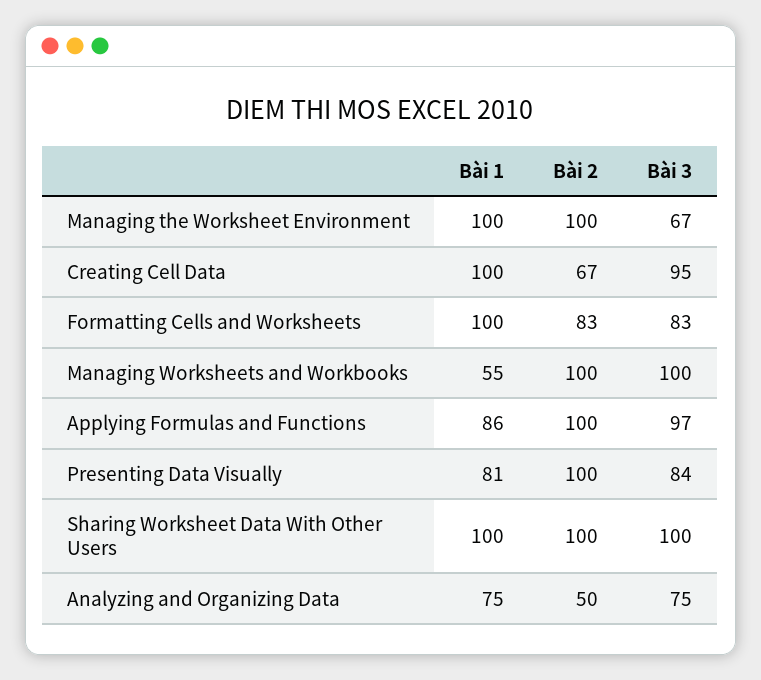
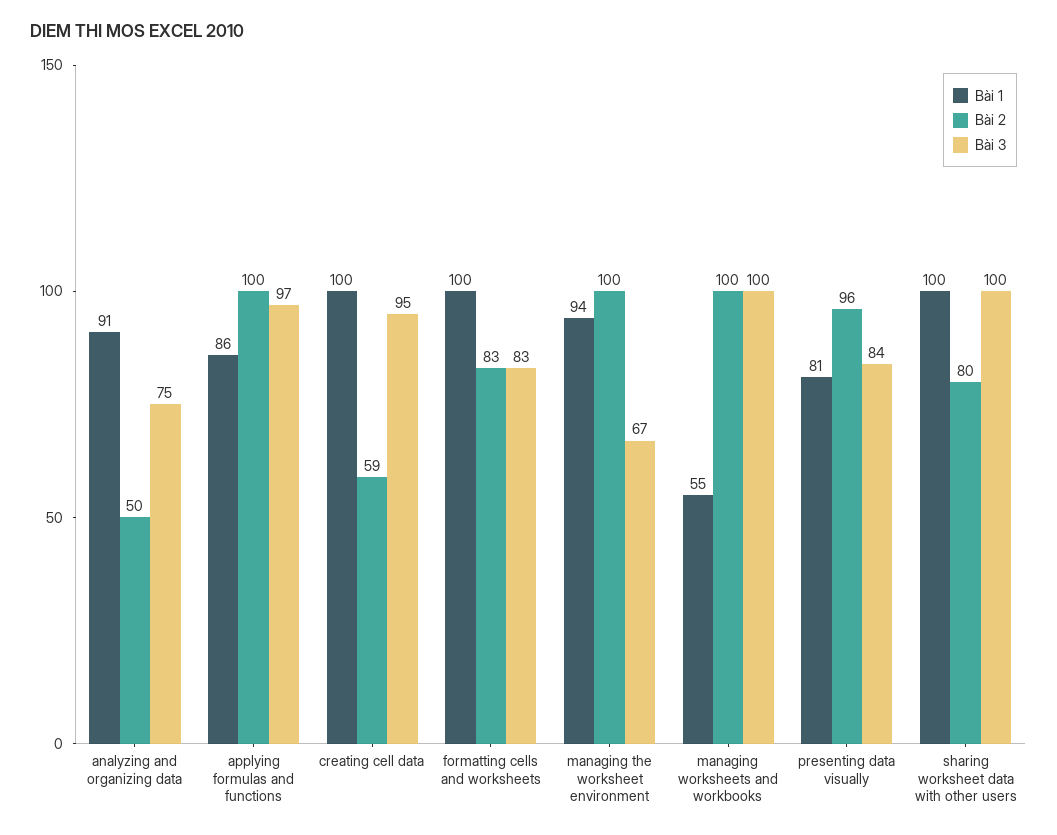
  {
    "Bài 1": {
-     "Managing the Worksheet Environment": 100,
+     "Managing the Worksheet Environment": 94,
      "Creating Cell Data": 100,
      "Formatting Cells and Worksheets": 100,
      "Managing Worksheets and Workbooks": 55,
      "Applying Formulas and Functions": 86,
      "Presenting Data Visually": 81,
      "Sharing Worksheet Data With Other Users": 100,
-     "Analyzing and Organizing Data": 75
+     "Analyzing and Organizing Data": 91
    },
    "Bài 2": {
      "Managing the Worksheet Environment": 100,
-     "Creating Cell Data": 67,
+     "Creating Cell Data": 59,
      "Formatting Cells and Worksheets": 83,
      "Managing Worksheets and Workbooks": 100,
      "Applying Formulas and Functions": 100,
-     "Presenting Data Visually": 100,
+     "Presenting Data Visually": 96,
-     "Sharing Worksheet Data With Other Users": 100,
+     "Sharing Worksheet Data With Other Users": 80,
      "Analyzing and Organizing Data": 50
    },
    "Bài 3": {
      "Managing the Worksheet Environment": 67,
      "Creating Cell Data": 95,
      "Formatting Cells and Worksheets": 83,
      "Managing Worksheets and Workbooks": 100,
      "Applying Formulas and Functions": 97,
      "Presenting Data Visually": 84,
      "Sharing Worksheet Data With Other Users": 100,
      "Analyzing and Organizing Data": 75
    }
  }

